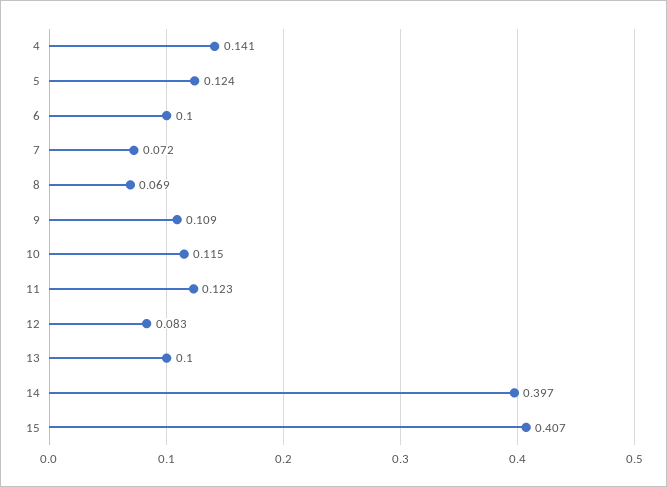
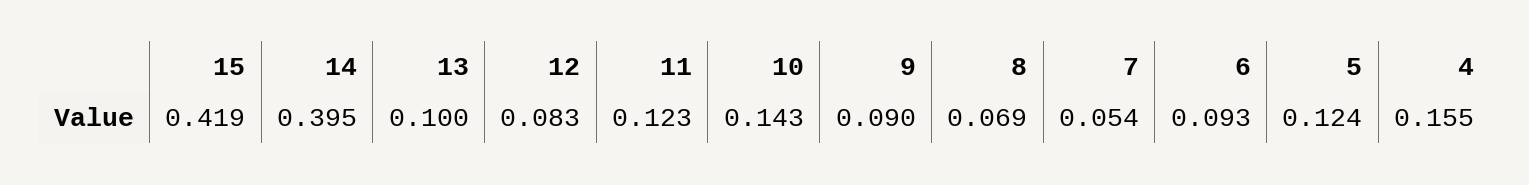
  {
-   "4": 0.141,
+   "4": 0.155,
    "5": 0.124,
-   "6": 0.1,
+   "6": 0.093,
-   "7": 0.072,
+   "7": 0.054,
    "8": 0.069,
-   "9": 0.109,
+   "9": 0.09,
-   "10": 0.115,
+   "10": 0.143,
    "11": 0.123,
    "12": 0.083,
    "13": 0.1,
-   "14": 0.397,
+   "14": 0.395,
-   "15": 0.407
+   "15": 0.419
  }

